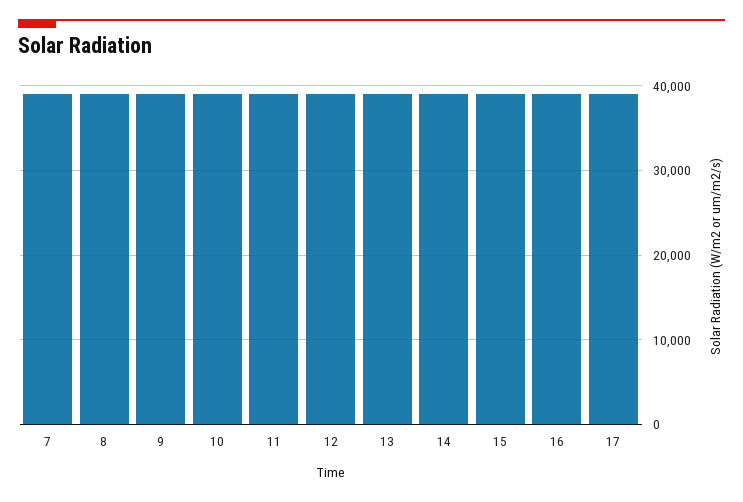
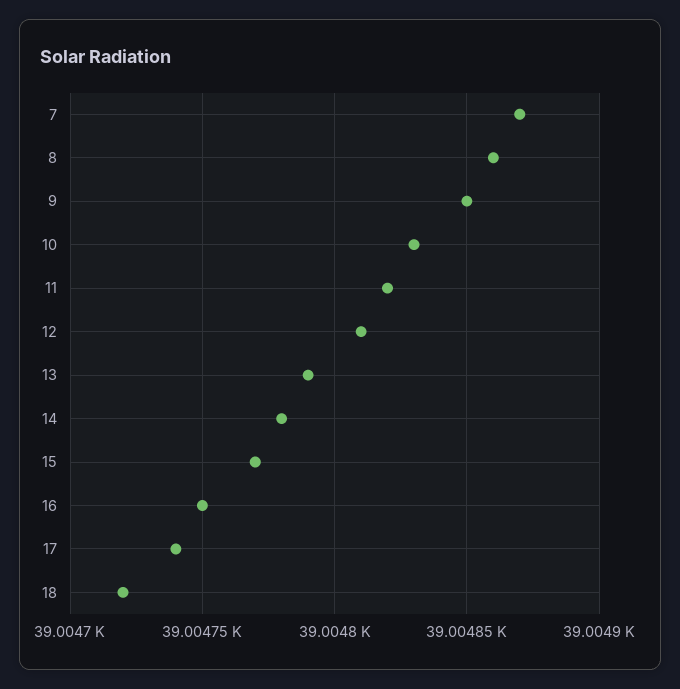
  {
    "7": 39004.87,
    "8": 39004.86,
    "9": 39004.85,
    "10": 39004.83,
    "11": 39004.82,
    "12": 39004.81,
    "13": 39004.79,
    "14": 39004.78,
    "15": 39004.77,
    "16": 39004.75,
-   "17": 39004.74
+   "17": 39004.74,
+   "18": 39004.72
  }

